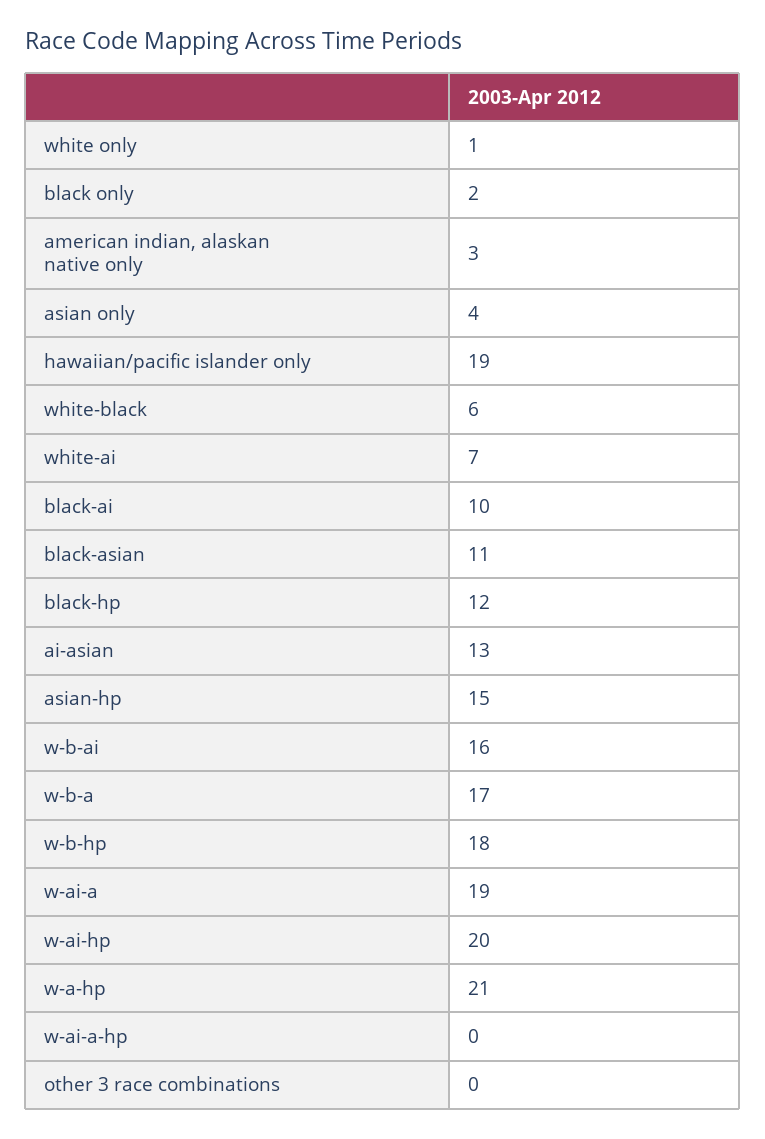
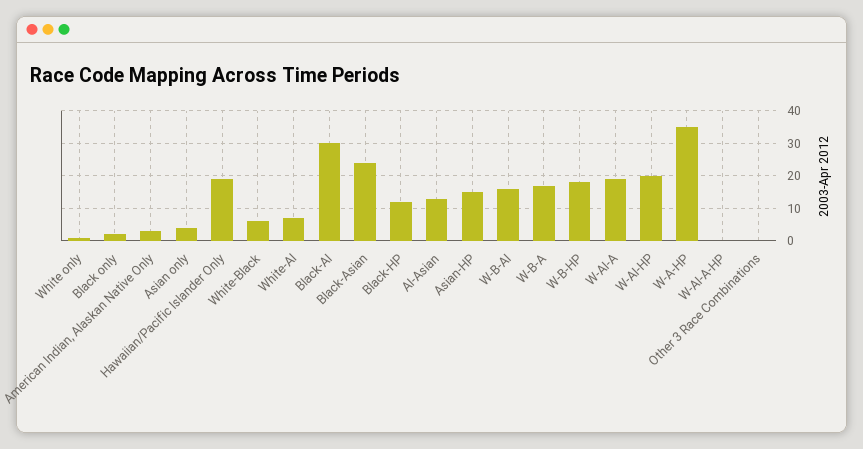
  {
    "white only": 1,
    "black only": 2,
    "american indian, alaskan native only": 3,
    "asian only": 4,
    "hawaiian/pacific islander only": 19,
    "white-black": 6,
    "white-ai": 7,
-   "black-ai": 10,
+   "black-ai": 30,
-   "black-asian": 11,
+   "black-asian": 25,
    "black-hp": 12,
    "ai-asian": 13,
    "asian-hp": 15,
    "w-b-ai": 16,
    "w-b-a": 17,
    "w-b-hp": 18,
    "w-ai-a": 19,
    "w-ai-hp": 20,
-   "w-a-hp": 21,
+   "w-a-hp": 35,
    "w-ai-a-hp": 0,
    "other 3 race combinations": 0
  }

